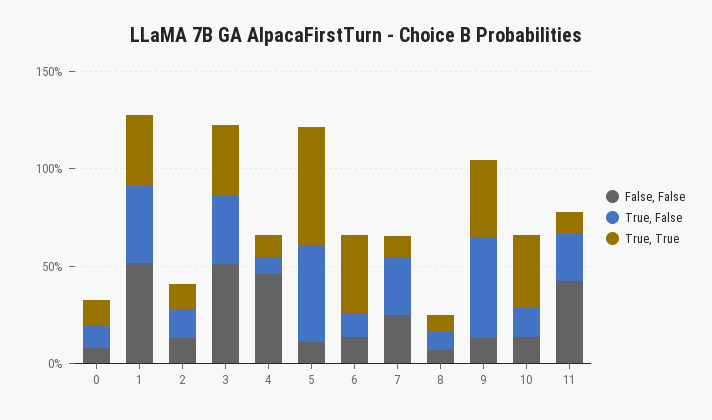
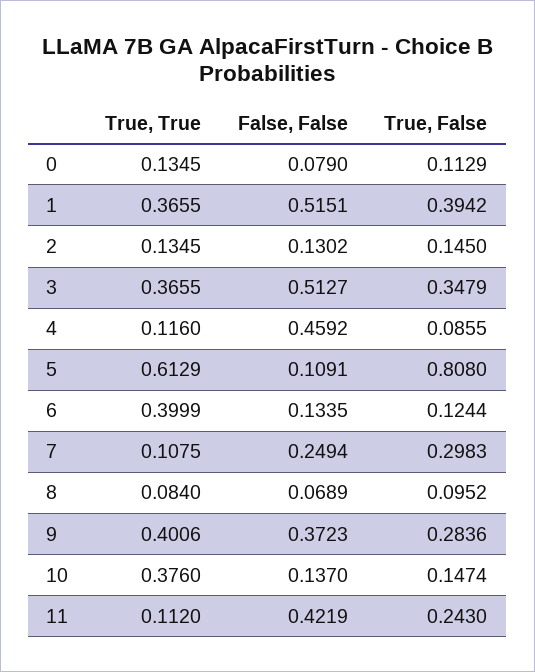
  {
    "False, False": {
      "0": 0.079,
      "1": 0.5151,
      "2": 0.1302,
      "3": 0.5127,
      "4": 0.4592,
      "5": 0.1091,
      "6": 0.1335,
      "7": 0.2494,
      "8": 0.0689,
-     "9": 0.1,
+     "9": 0.3723,
      "10": 0.137,
      "11": 0.4219
    },
    "True, False": {
      "0": 0.1129,
      "1": 0.3942,
      "2": 0.145,
      "3": 0.3479,
      "4": 0.0855,
-     "5": 0.5,
+     "5": 0.808,
      "6": 0.1244,
      "7": 0.2983,
      "8": 0.0952,
-     "9": 0.5,
+     "9": 0.2836,
      "10": 0.1474,
      "11": 0.243
    },
    "True, True": {
      "0": 0.1345,
      "1": 0.3655,
      "2": 0.1345,
      "3": 0.3655,
      "4": 0.116,
      "5": 0.6129,
      "6": 0.3999,
      "7": 0.1075,
      "8": 0.084,
      "9": 0.4006,
      "10": 0.376,
      "11": 0.112
    }
  }

